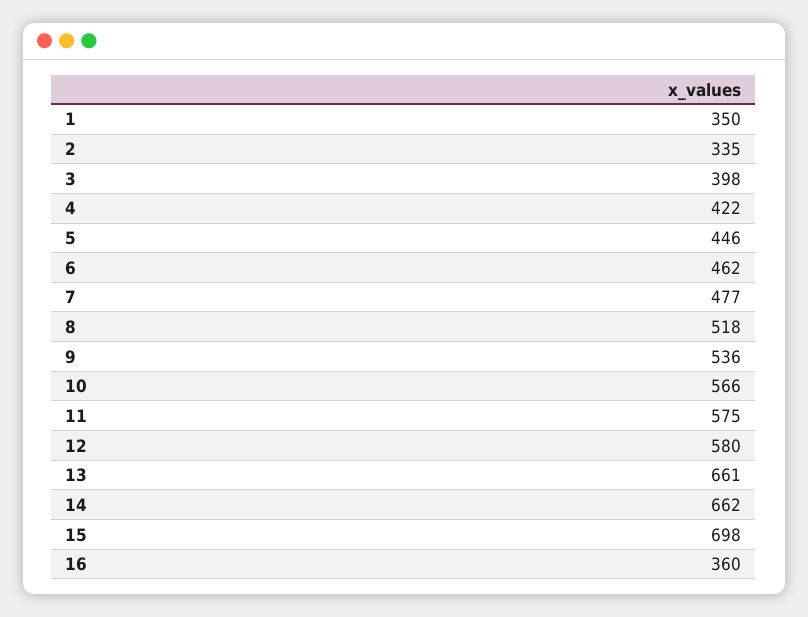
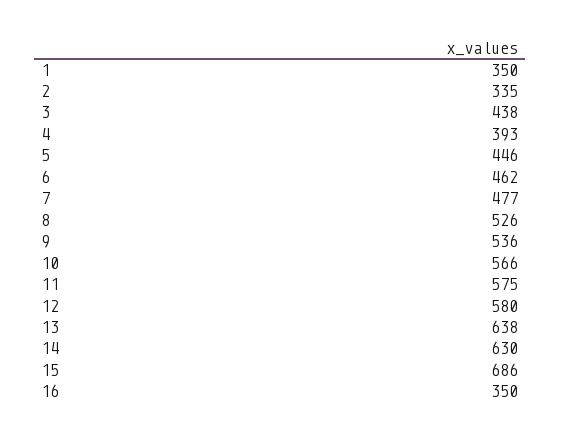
  {
    "1": 350,
    "2": 335,
-   "3": 398,
+   "3": 438,
-   "4": 422,
+   "4": 393,
    "5": 446,
    "6": 462,
    "7": 477,
-   "8": 518,
+   "8": 526,
    "9": 536,
    "10": 566,
    "11": 575,
    "12": 580,
-   "13": 661,
+   "13": 638,
-   "14": 662,
+   "14": 630,
-   "15": 698,
+   "15": 686,
-   "16": 360
+   "16": 350
  }

